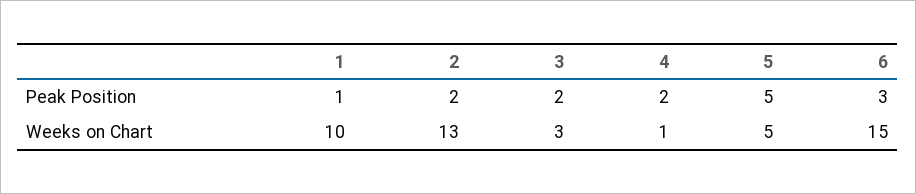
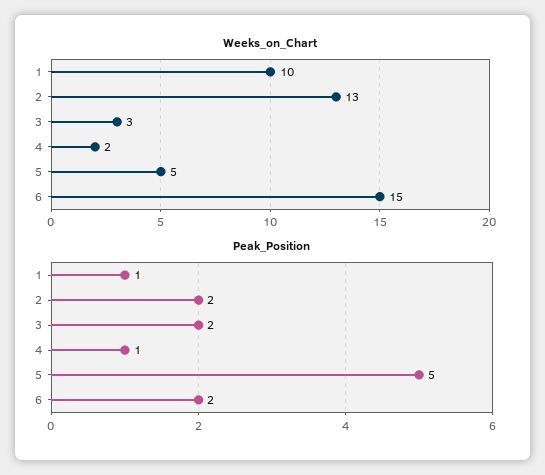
  {
    "Peak Position": {
      "1": 1,
      "2": 2,
      "3": 2,
-     "4": 2,
+     "4": 1,
      "5": 5,
-     "6": 3
+     "6": 2
    },
    "Weeks on Chart": {
      "1": 10,
      "2": 13,
      "3": 3,
-     "4": 1,
+     "4": 2,
      "5": 5,
      "6": 15
    }
  }

